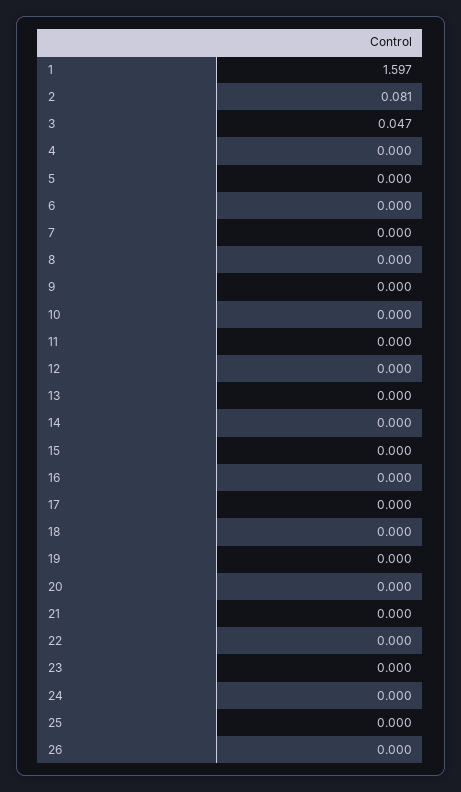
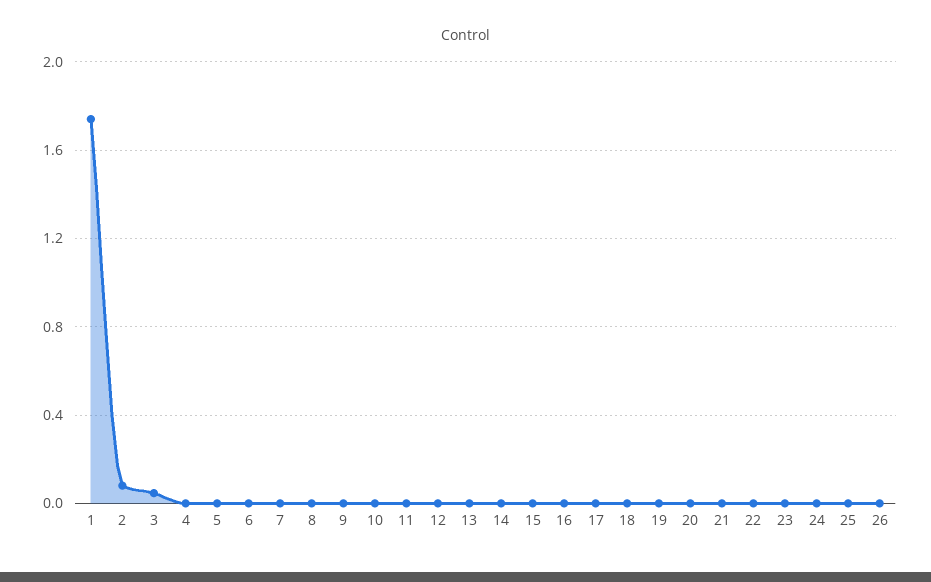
  {
-   "1": 1.597,
+   "1": 1.75,
    "2": 0.081,
    "3": 0.047,
    "4": 0,
    "5": 0,
    "6": 0,
    "7": 0,
    "8": 0,
    "9": 0,
    "10": 0,
    "11": 0,
    "12": 0,
    "13": 0,
    "14": 0,
    "15": 0,
    "16": 0,
    "17": 0,
    "18": 0,
    "19": 0,
    "20": 0,
    "21": 0,
    "22": 0,
    "23": 0,
    "24": 0,
    "25": 0,
    "26": 0
  }

